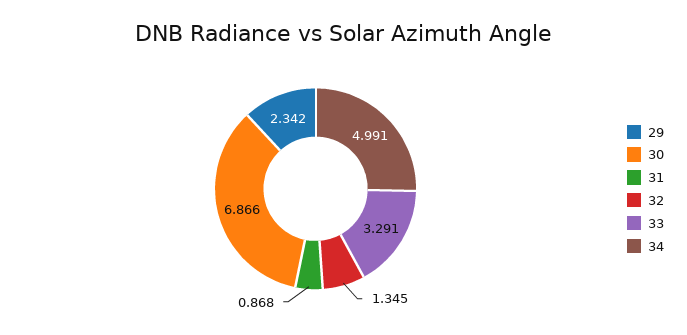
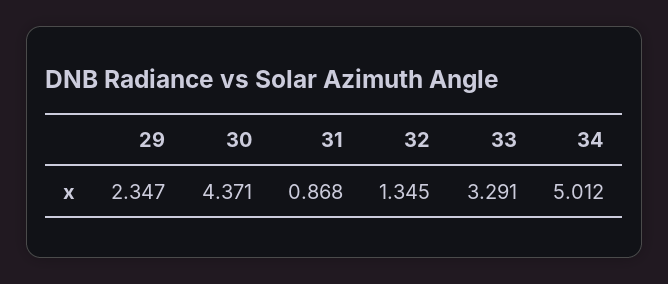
  {
-   "29": 2.342,
+   "29": 2.347,
-   "30": 6.866,
+   "30": 4.371,
    "31": 0.868,
    "32": 1.345,
    "33": 3.291,
-   "34": 4.991
+   "34": 5.012
  }

